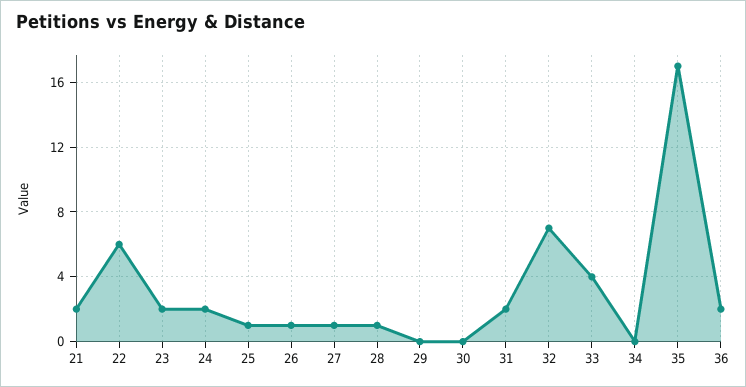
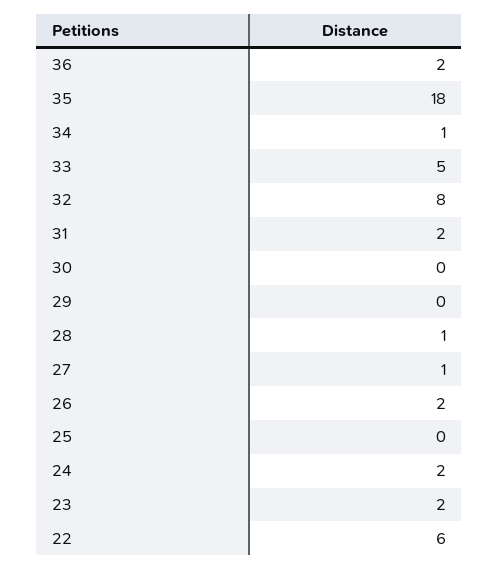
  {
-   "21": 2,
    "22": 6,
    "23": 2,
    "24": 2,
-   "25": 1,
+   "25": 0,
-   "26": 1,
+   "26": 2,
    "27": 1,
    "28": 1,
    "29": 0,
    "30": 0,
    "31": 2,
-   "32": 7,
+   "32": 8,
-   "33": 4,
+   "33": 5,
-   "34": 0,
+   "34": 1,
-   "35": 17,
+   "35": 18,
    "36": 2
  }

